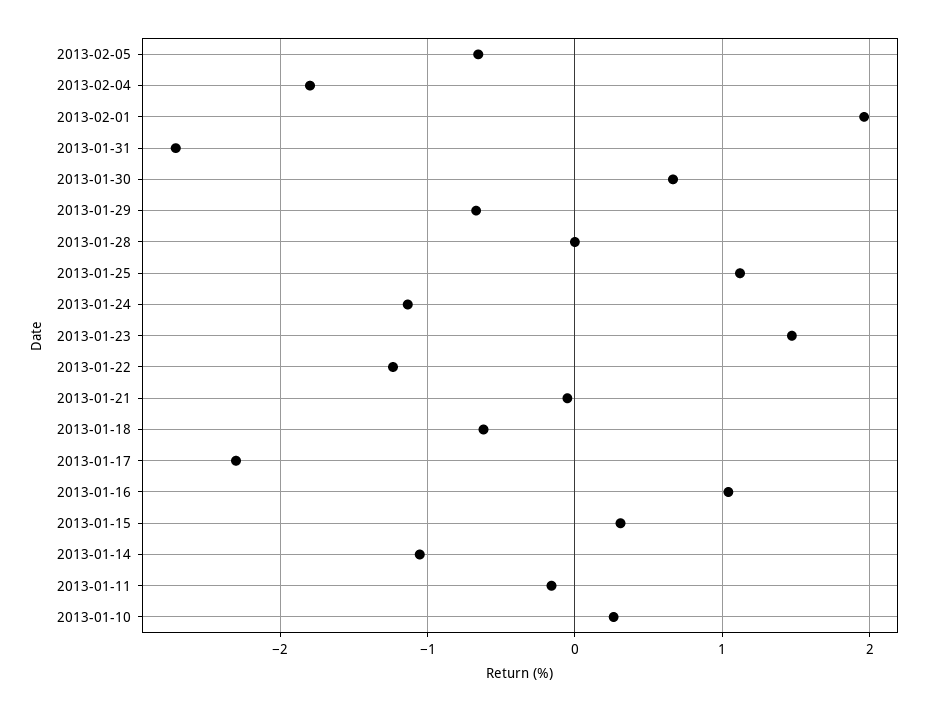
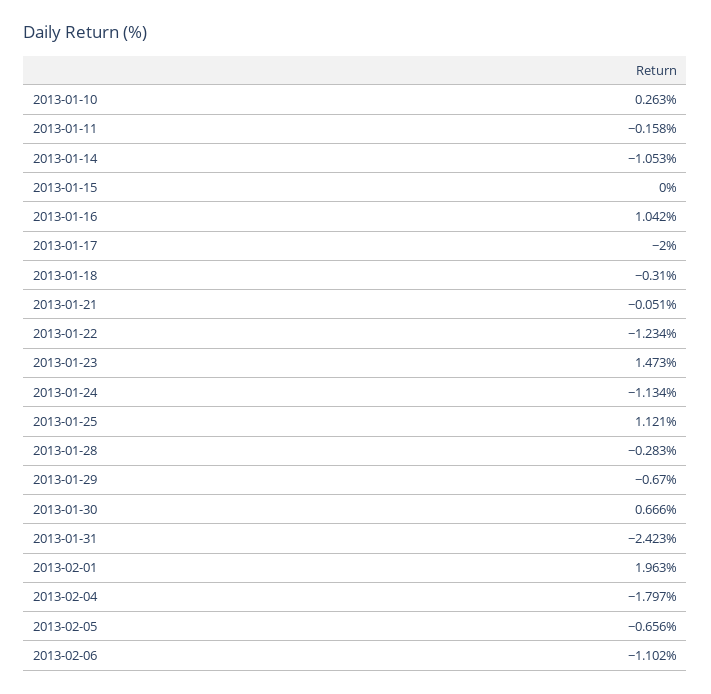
  {
    "2013-02-05": -0.656,
    "2013-02-04": -1.797,
    "2013-02-01": 1.963,
-   "2013-01-31": -2.7,
+   "2013-01-31": -2.423,
    "2013-01-30": 0.666,
    "2013-01-29": -0.67,
-   "2013-01-28": 0,
+   "2013-01-28": -0.283,
    "2013-01-25": 1.121,
    "2013-01-24": -1.134,
    "2013-01-23": 1.473,
    "2013-01-22": -1.234,
    "2013-01-21": -0.051,
-   "2013-01-18": -0.6,
+   "2013-01-18": -0.31,
-   "2013-01-17": -2.3,
+   "2013-01-17": -2,
    "2013-01-16": 1.042,
-   "2013-01-15": 0.3,
+   "2013-01-15": 0,
    "2013-01-14": -1.053,
    "2013-01-11": -0.158,
-   "2013-01-10": 0.263
+   "2013-01-10": 0.263,
+   "2013-02-06": -1.102
  }

